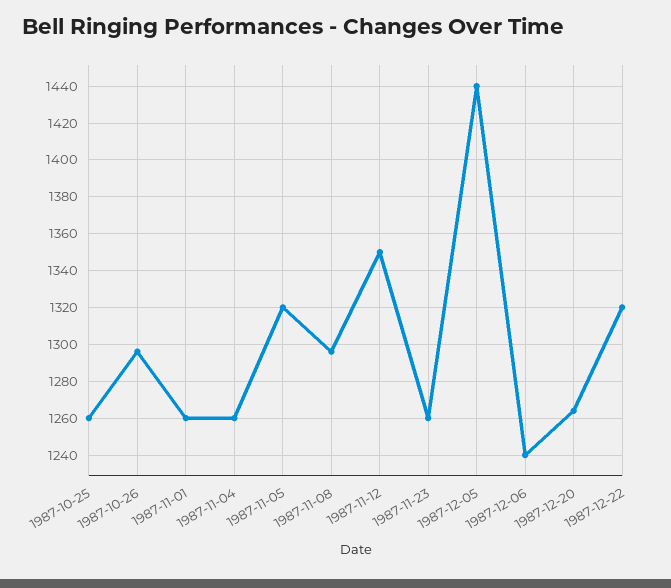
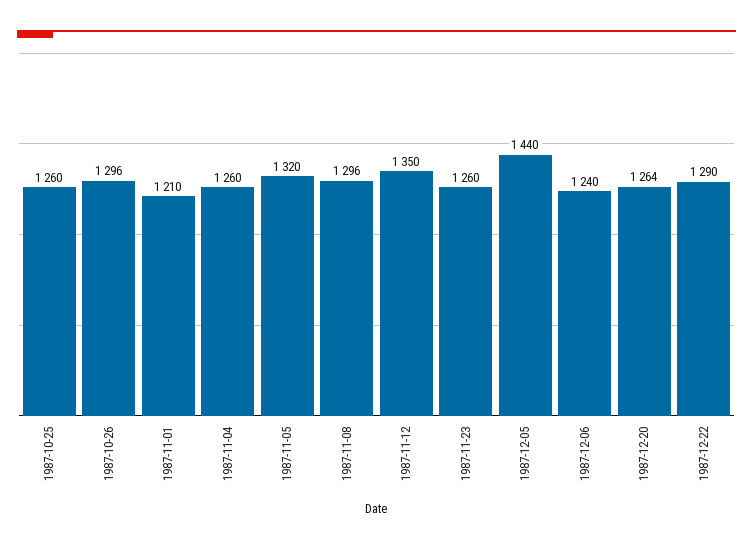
  {
    "1987-10-25": 1260,
    "1987-10-26": 1296,
-   "1987-11-01": 1260,
+   "1987-11-01": 1210,
    "1987-11-04": 1260,
    "1987-11-05": 1320,
    "1987-11-08": 1296,
    "1987-11-12": 1350,
    "1987-11-23": 1260,
    "1987-12-05": 1440,
    "1987-12-06": 1240,
    "1987-12-20": 1264,
-   "1987-12-22": 1320
+   "1987-12-22": 1290
  }

